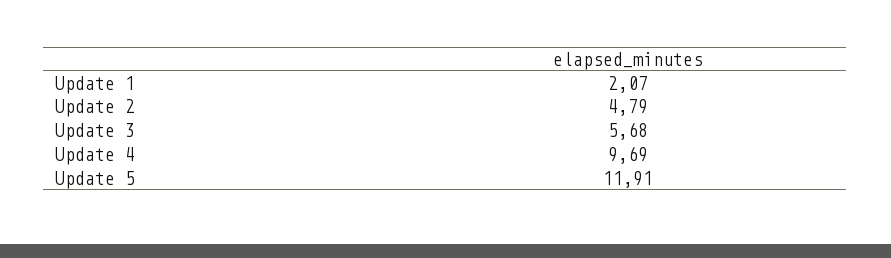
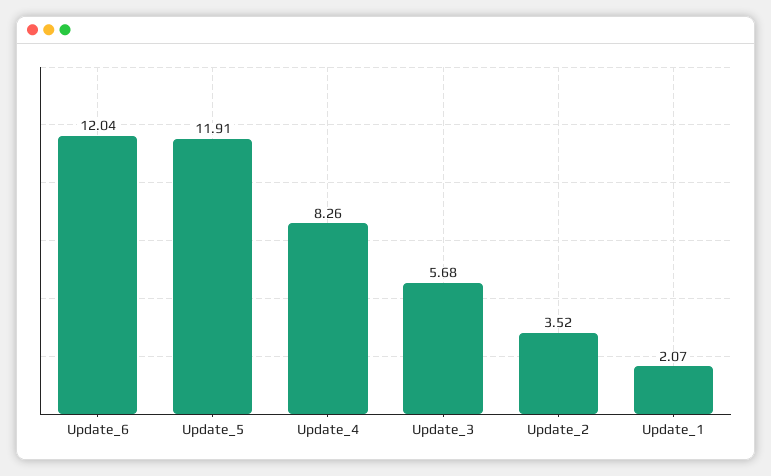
  {
    "Update 1": 2.07,
-   "Update 2": 4.79,
+   "Update 2": 3.52,
    "Update 3": 5.68,
-   "Update 4": 9.69,
+   "Update 4": 8.26,
-   "Update 5": 11.91
+   "Update 5": 11.91,
+   "Update_6": 12.04
  }

